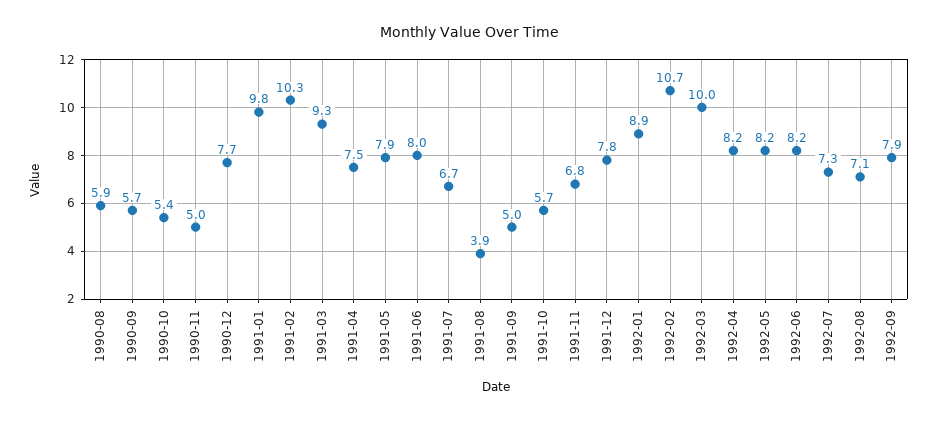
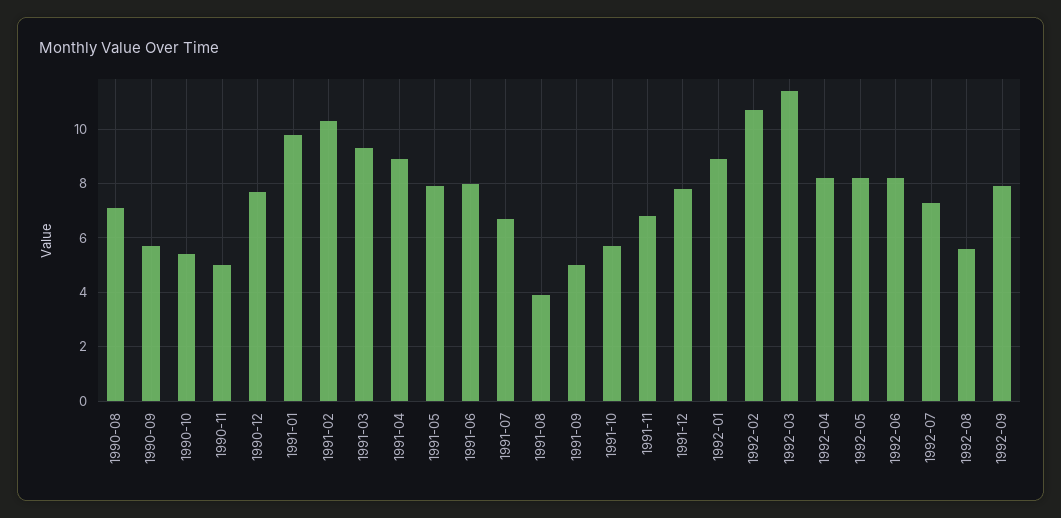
  {
-   "1990-08": 5.9,
+   "1990-08": 7,
    "1990-09": 5.7,
    "1990-10": 5.4,
    "1990-11": 5,
    "1990-12": 7.7,
    "1991-01": 9.8,
    "1991-02": 10.3,
    "1991-03": 9.3,
-   "1991-04": 7.5,
+   "1991-04": 9,
    "1991-05": 7.9,
    "1991-06": 8,
    "1991-07": 6.7,
    "1991-08": 3.9,
    "1991-09": 5,
    "1991-10": 5.7,
    "1991-11": 6.8,
    "1991-12": 7.8,
    "1992-01": 8.9,
    "1992-02": 10.7,
-   "1992-03": 10,
+   "1992-03": 11.5,
    "1992-04": 8.2,
    "1992-05": 8.2,
    "1992-06": 8.2,
    "1992-07": 7.3,
-   "1992-08": 7.1,
+   "1992-08": 5.5,
    "1992-09": 7.9
  }

